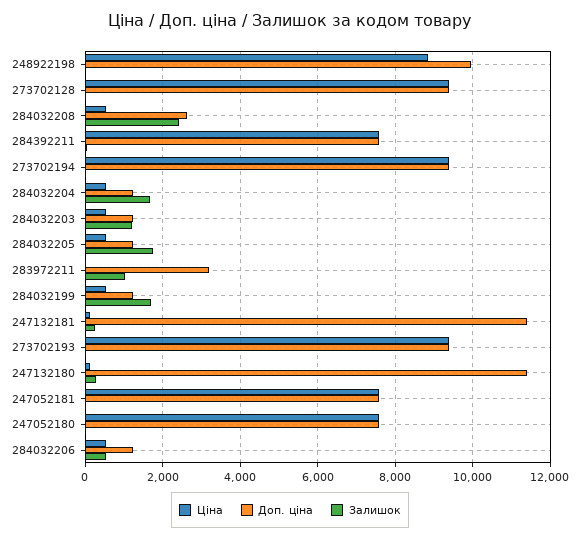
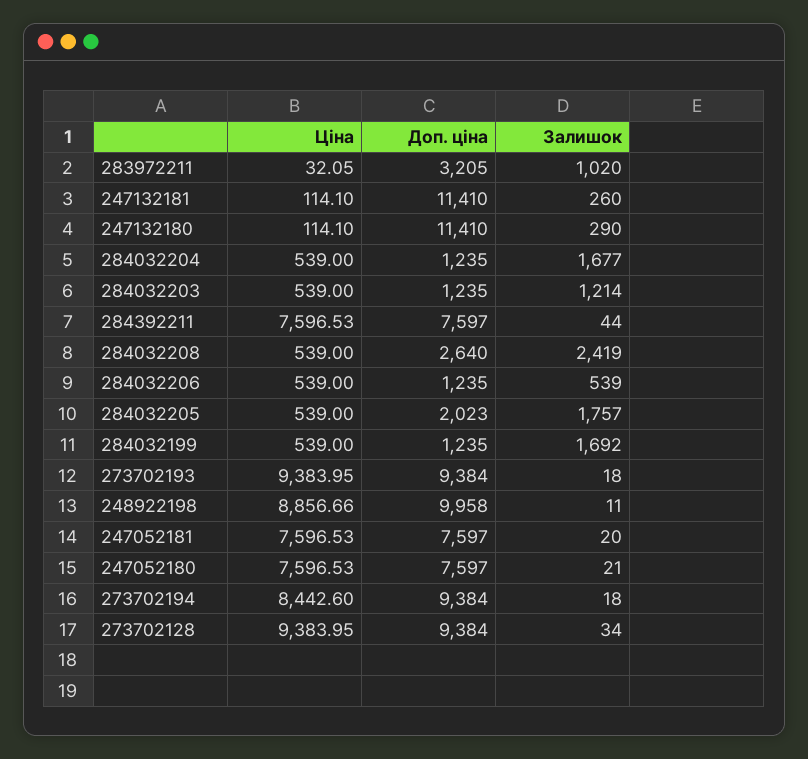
  {
    "Ціна": {
      "248922198": 8856.66,
      "273702128": 9383.95,
      "284032208": 539,
      "284392211": 7596.53,
-     "273702194": 9400,
+     "273702194": 8442.6,
      "284032204": 539,
      "284032203": 539,
      "284032205": 539,
      "283972211": 32.05,
      "284032199": 539,
      "247132181": 114.1,
      "273702193": 9383.95,
      "247132180": 114.1,
      "247052181": 7596.53,
      "247052180": 7596.53,
      "284032206": 539
    },
    "Доп. ціна": {
      "248922198": 9958,
      "273702128": 9384,
      "284032208": 2640,
      "284392211": 7597,
      "273702194": 9384,
      "284032204": 1235,
      "284032203": 1235,
-     "284032205": 1200,
+     "284032205": 2023,
      "283972211": 3205,
      "284032199": 1235,
      "247132181": 11410,
      "273702193": 9384,
      "247132180": 11410,
      "247052181": 7597,
      "247052180": 7597,
      "284032206": 1235
    },
    "Залишок": {
      "248922198": 11,
      "273702128": 34,
      "284032208": 2419,
      "284392211": 44,
      "273702194": 18,
      "284032204": 1677,
      "284032203": 1214,
      "284032205": 1757,
      "283972211": 1020,
      "284032199": 1692,
      "247132181": 260,
      "273702193": 18,
      "247132180": 290,
      "247052181": 20,
      "247052180": 21,
      "284032206": 539
    }
  }

